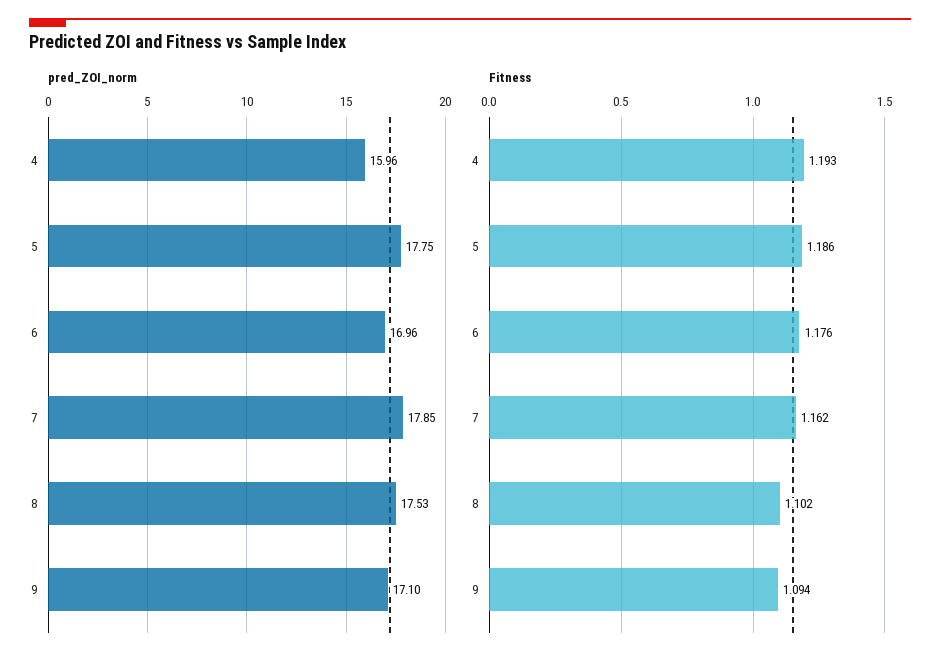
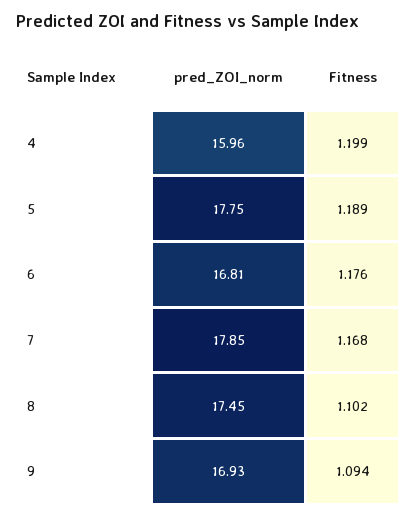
  {
    "pred_ZOI_norm": {
      "4": 15.96,
      "5": 17.75,
-     "6": 16.96,
+     "6": 16.81,
      "7": 17.85,
-     "8": 17.53,
+     "8": 17.45,
-     "9": 17.1
+     "9": 16.93
    },
    "Fitness": {
-     "4": 1.193,
+     "4": 1.199,
-     "5": 1.186,
+     "5": 1.189,
      "6": 1.176,
-     "7": 1.162,
+     "7": 1.168,
      "8": 1.102,
      "9": 1.094
    }
  }

